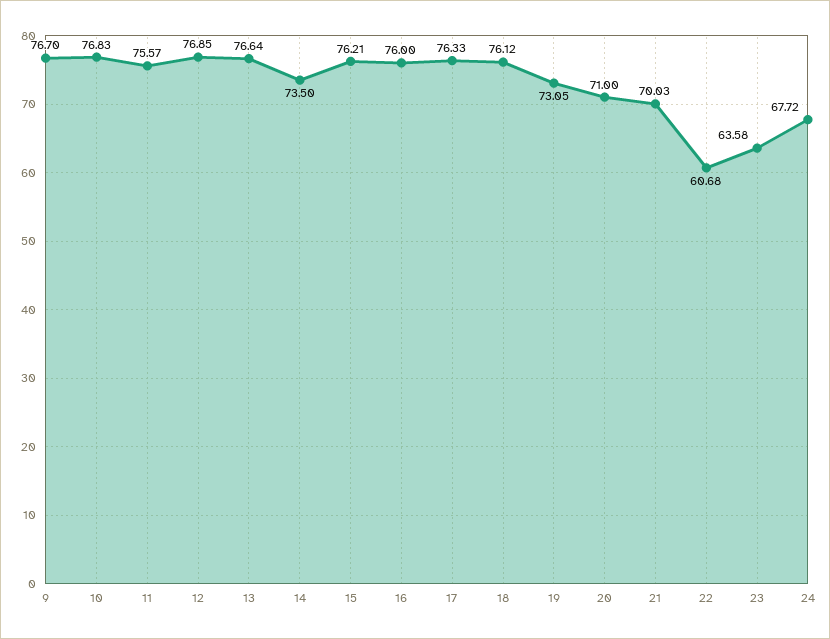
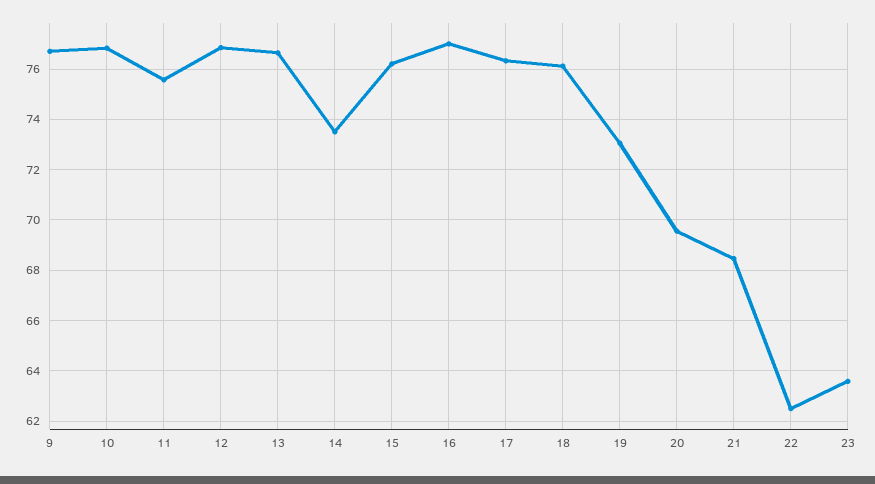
  {
    "9": 76.7,
    "10": 76.83,
    "11": 75.57,
    "12": 76.85,
    "13": 76.64,
    "14": 73.5,
    "15": 76.21,
-   "16": 76,
+   "16": 77,
    "17": 76.33,
    "18": 76.12,
    "19": 73.05,
-   "20": 71,
+   "20": 69.5,
-   "21": 70.03,
+   "21": 68.5,
-   "22": 60.68,
+   "22": 62.5,
-   "23": 63.58,
+   "23": 63.58
-   "24": 67.72
  }

